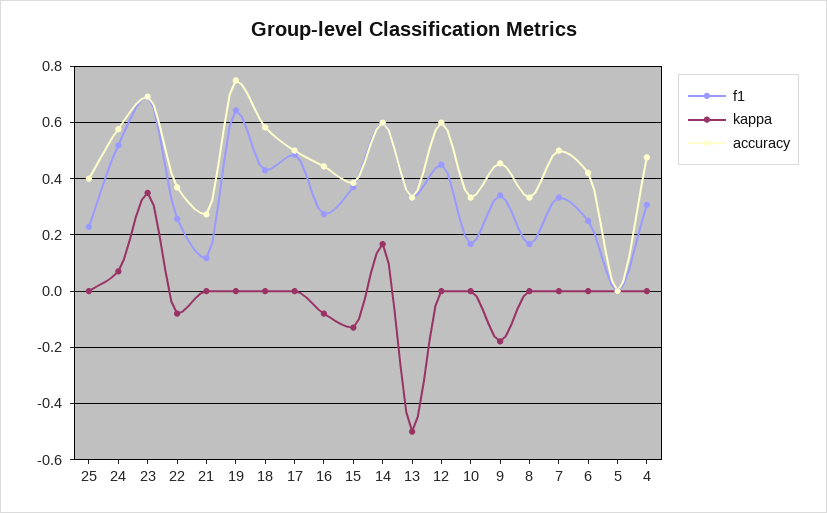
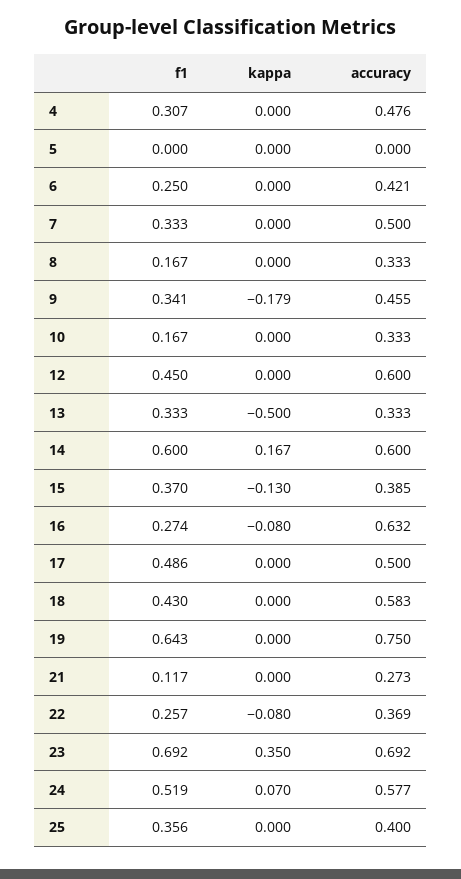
  {
    "f1": {
-     "25": 0.225,
+     "25": 0.356,
      "24": 0.519,
      "23": 0.692,
      "22": 0.257,
      "21": 0.117,
      "19": 0.643,
      "18": 0.43,
      "17": 0.486,
      "16": 0.274,
      "15": 0.37,
      "14": 0.6,
      "13": 0.333,
      "12": 0.45,
      "10": 0.167,
      "9": 0.341,
      "8": 0.167,
      "7": 0.333,
      "6": 0.25,
      "5": 0,
      "4": 0.307
    },
    "kappa": {
      "25": 0,
      "24": 0.07,
      "23": 0.35,
      "22": -0.08,
      "21": 0,
      "19": 0,
      "18": 0,
      "17": 0,
      "16": -0.08,
      "15": -0.13,
      "14": 0.167,
      "13": -0.5,
      "12": 0,
      "10": 0,
      "9": -0.179,
      "8": 0,
      "7": 0,
      "6": 0,
      "5": 0,
      "4": 0
    },
    "accuracy": {
      "25": 0.4,
      "24": 0.577,
      "23": 0.692,
      "22": 0.369,
      "21": 0.273,
      "19": 0.75,
      "18": 0.583,
      "17": 0.5,
-     "16": 0.45,
+     "16": 0.632,
      "15": 0.385,
      "14": 0.6,
      "13": 0.333,
      "12": 0.6,
      "10": 0.333,
      "9": 0.455,
      "8": 0.333,
      "7": 0.5,
      "6": 0.421,
      "5": 0,
      "4": 0.476
    }
  }

